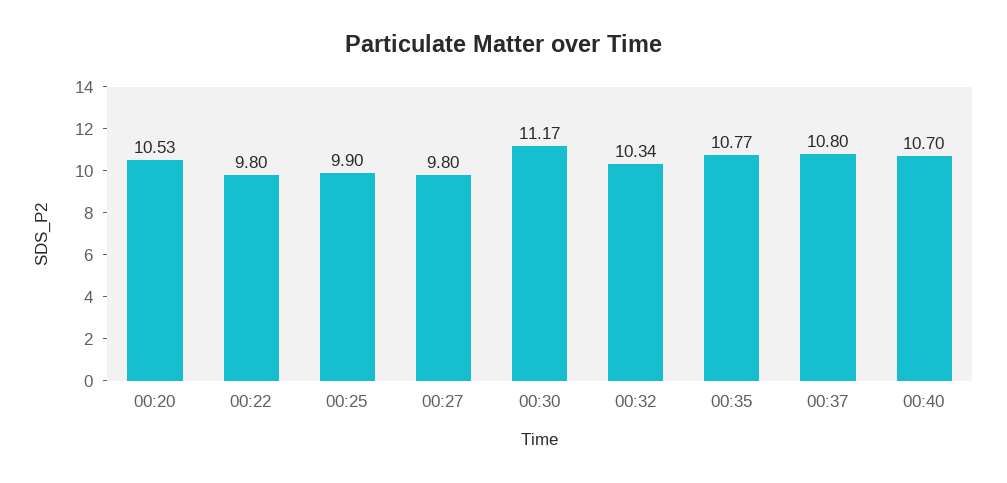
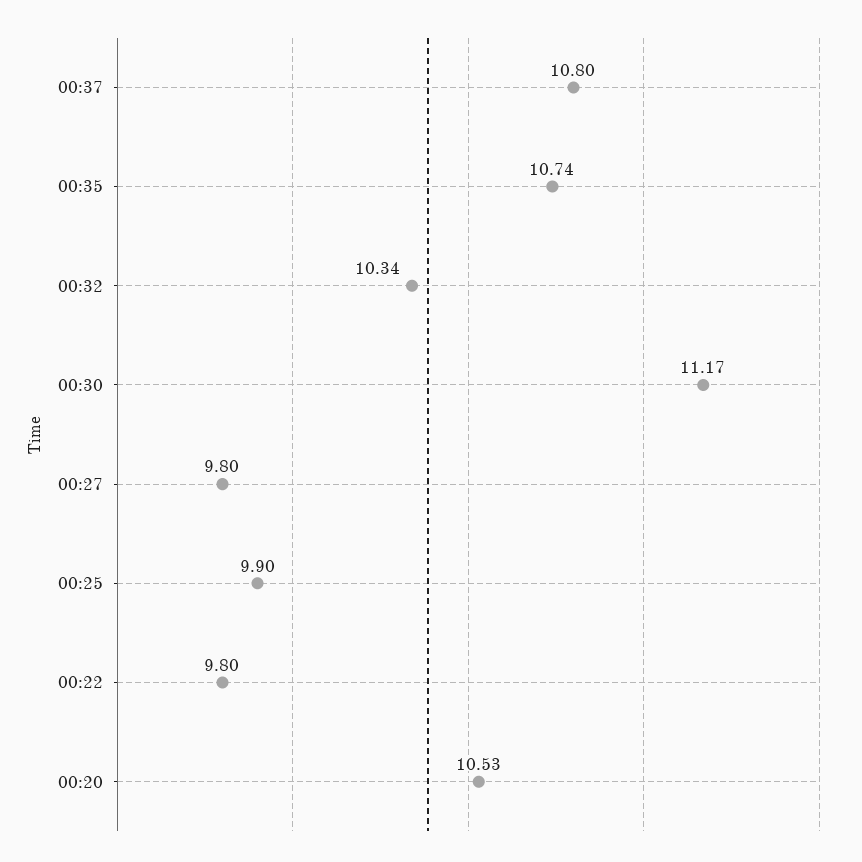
  {
    "00:20": 10.53,
    "00:22": 9.8,
    "00:25": 9.9,
    "00:27": 9.8,
    "00:30": 11.17,
    "00:32": 10.34,
-   "00:35": 10.77,
+   "00:35": 10.74,
-   "00:37": 10.8,
+   "00:37": 10.8
-   "00:40": 10.7
  }

